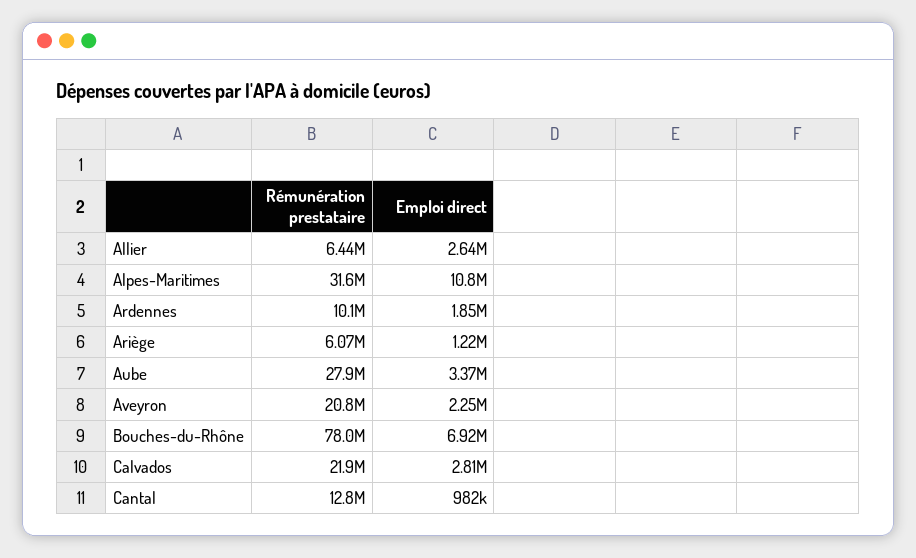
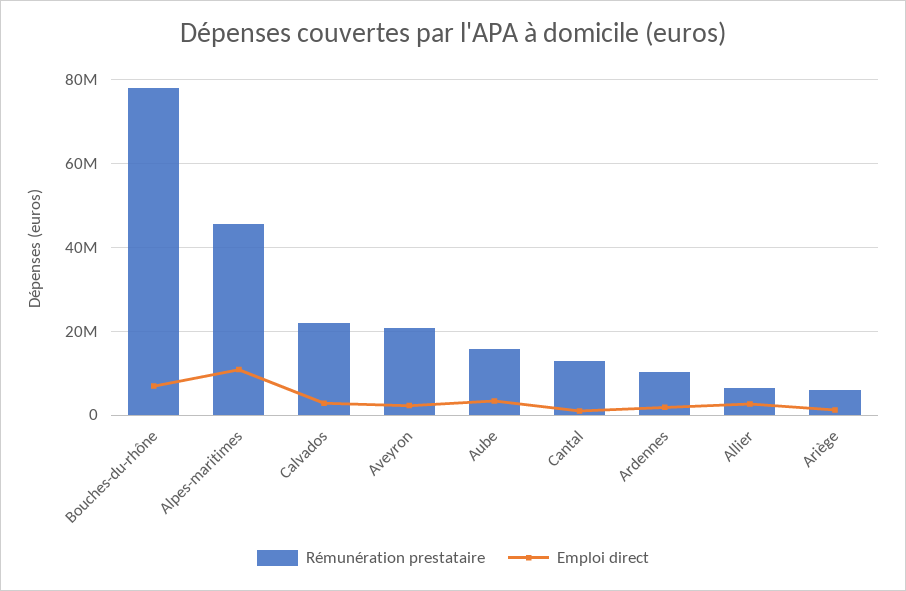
  {
    "Rémunération prestataire": {
      "Allier": 6440000,
-     "Alpes-Maritimes": 31600000,
+     "Alpes-Maritimes": 46000000,
      "Ardennes": 10100000,
      "Ariège": 6070000,
-     "Aube": 27900000,
+     "Aube": 16000000,
      "Aveyron": 20800000,
      "Bouches-du-Rhône": 78000000,
      "Calvados": 21900000,
      "Cantal": 12800000
    },
    "Emploi direct": {
      "Allier": 2640000,
      "Alpes-Maritimes": 10800000,
      "Ardennes": 1850000,
      "Ariège": 1220000,
      "Aube": 3370000,
      "Aveyron": 2250000,
      "Bouches-du-Rhône": 6920000,
      "Calvados": 2810000,
      "Cantal": 982000
    }
  }

